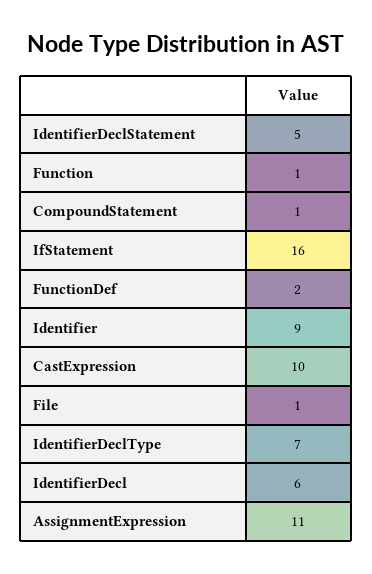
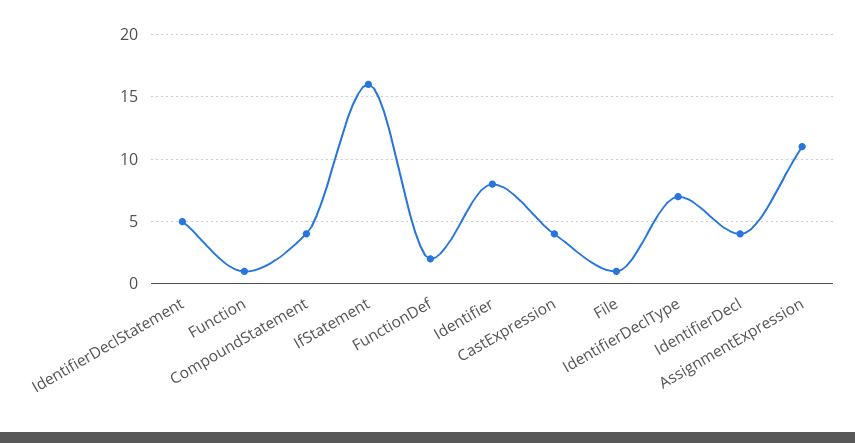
  {
    "IdentifierDeclStatement": 5,
    "Function": 1,
-   "CompoundStatement": 1,
+   "CompoundStatement": 4,
    "IfStatement": 16,
    "FunctionDef": 2,
-   "Identifier": 9,
+   "Identifier": 8,
-   "CastExpression": 10,
+   "CastExpression": 4,
    "File": 1,
    "IdentifierDeclType": 7,
-   "IdentifierDecl": 6,
+   "IdentifierDecl": 4,
    "AssignmentExpression": 11
  }

